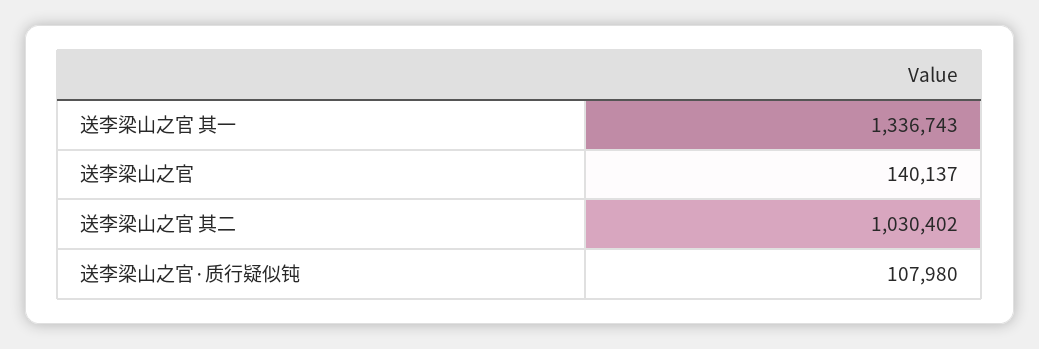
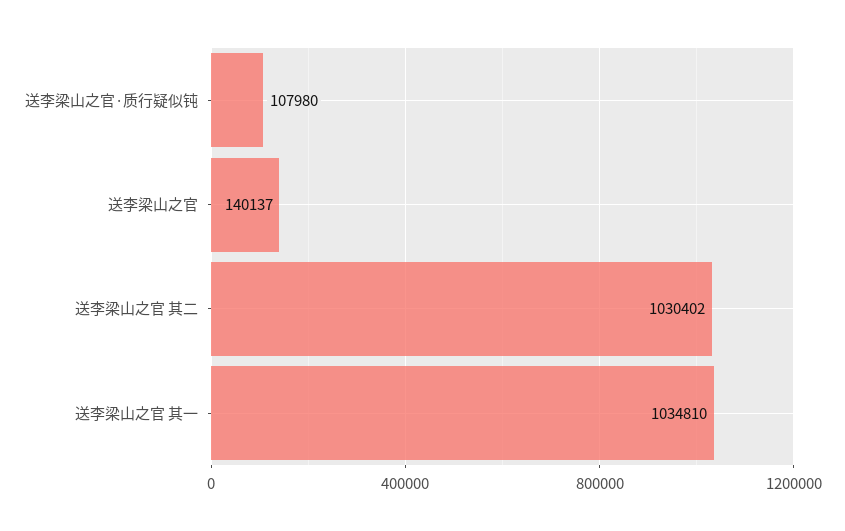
  {
-   "送李梁山之官 其一": 1336743,
+   "送李梁山之官 其一": 1034810,
    "送李梁山之官": 140137,
    "送李梁山之官 其二": 1030402,
    "送李梁山之官·质行疑似钝": 107980
  }

